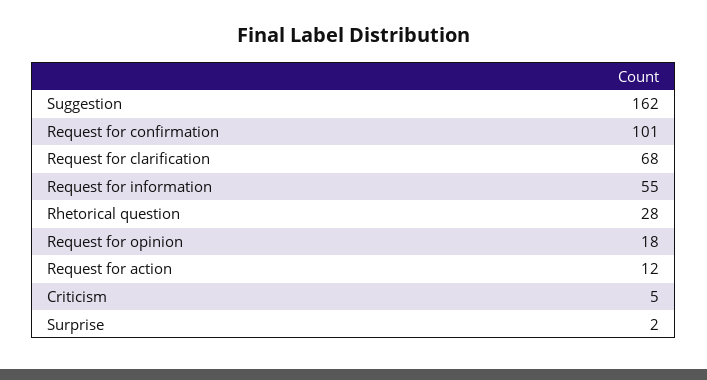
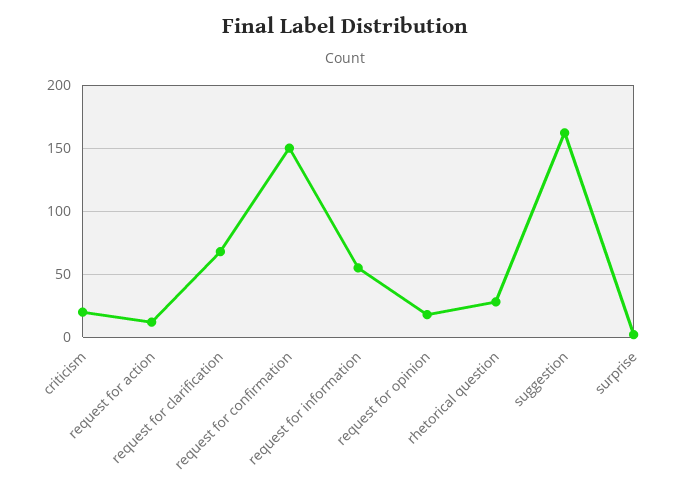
  {
    "Suggestion": 162,
-   "Request for confirmation": 101,
+   "Request for confirmation": 150,
    "Request for clarification": 68,
    "Request for information": 55,
    "Rhetorical question": 28,
    "Request for opinion": 18,
    "Request for action": 12,
-   "Criticism": 5,
+   "Criticism": 20,
    "Surprise": 2
  }

